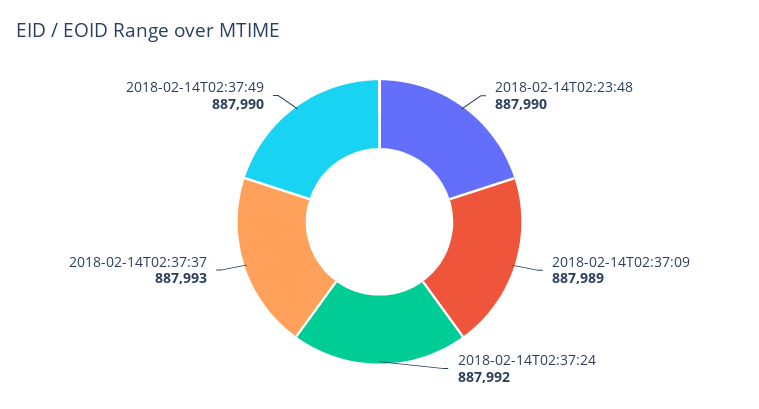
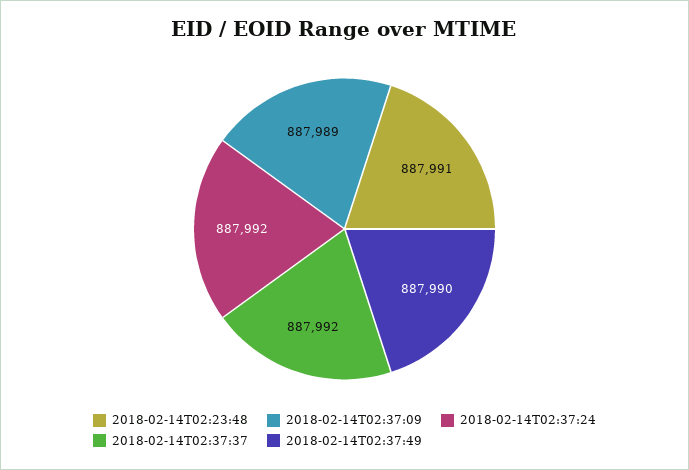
  {
-   "2018-02-14T02:23:48": 887990,
+   "2018-02-14T02:23:48": 887991,
    "2018-02-14T02:37:09": 887989,
    "2018-02-14T02:37:24": 887992,
-   "2018-02-14T02:37:37": 887993,
+   "2018-02-14T02:37:37": 887992,
    "2018-02-14T02:37:49": 887990
  }

